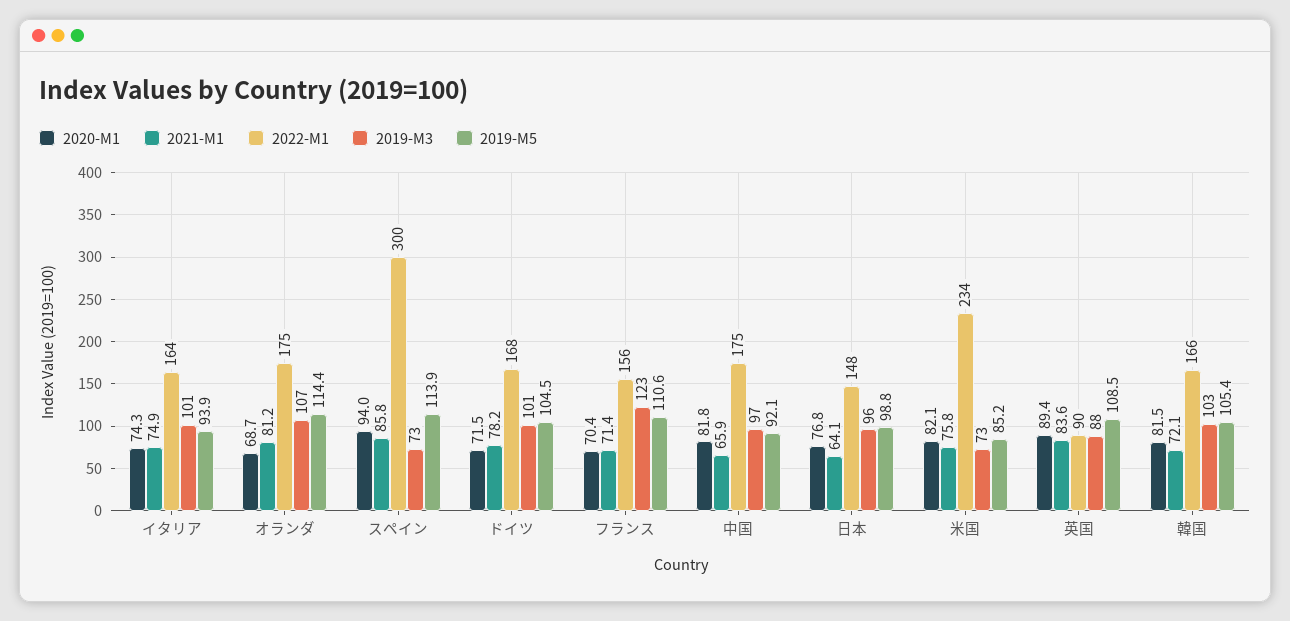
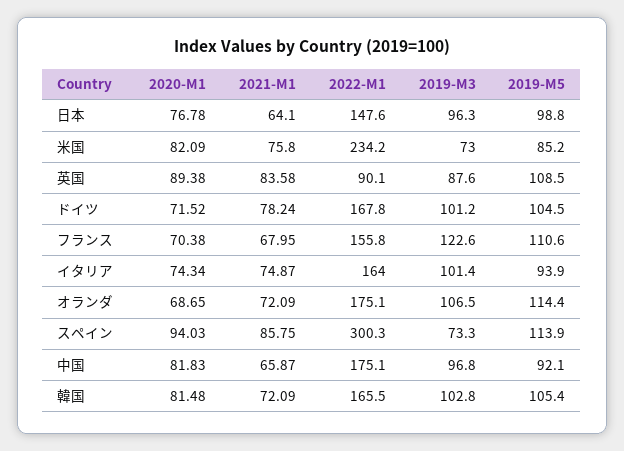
  {
    "2020-M1": {
      "イタリア": 74.34,
      "オランダ": 68.65,
      "スペイン": 94.03,
      "ドイツ": 71.52,
      "フランス": 70.38,
      "中国": 81.83,
      "日本": 76.78,
      "米国": 82.09,
      "英国": 89.38,
      "韓国": 81.48
    },
    "2021-M1": {
      "イタリア": 74.87,
-     "オランダ": 81.2,
+     "オランダ": 72.09,
      "スペイン": 85.75,
      "ドイツ": 78.24,
-     "フランス": 71.4,
+     "フランス": 67.95,
      "中国": 65.87,
      "日本": 64.1,
      "米国": 75.8,
      "英国": 83.58,
      "韓国": 72.09
    },
    "2022-M1": {
      "イタリア": 164,
      "オランダ": 175.1,
      "スペイン": 300.3,
      "ドイツ": 167.8,
      "フランス": 155.8,
      "中国": 175.1,
      "日本": 147.6,
      "米国": 234.2,
      "英国": 90.1,
      "韓国": 165.5
    },
    "2019-M3": {
      "イタリア": 101.4,
      "オランダ": 106.5,
      "スペイン": 73.3,
      "ドイツ": 101.2,
      "フランス": 122.6,
      "中国": 96.8,
      "日本": 96.3,
      "米国": 73,
      "英国": 87.6,
      "韓国": 102.8
    },
    "2019-M5": {
      "イタリア": 93.9,
      "オランダ": 114.4,
      "スペイン": 113.9,
      "ドイツ": 104.5,
      "フランス": 110.6,
      "中国": 92.1,
      "日本": 98.8,
      "米国": 85.2,
      "英国": 108.5,
      "韓国": 105.4
    }
  }

